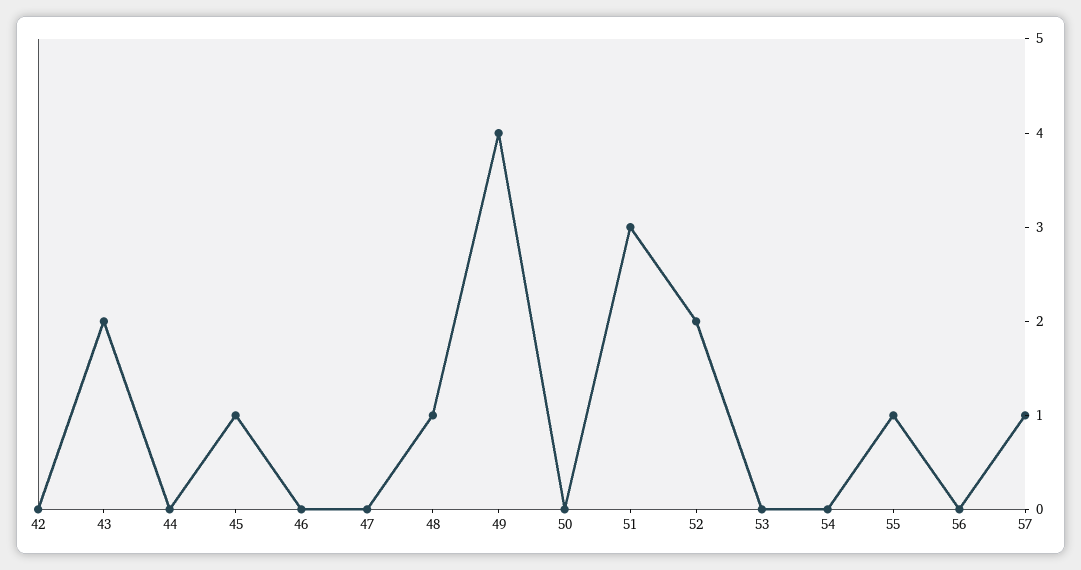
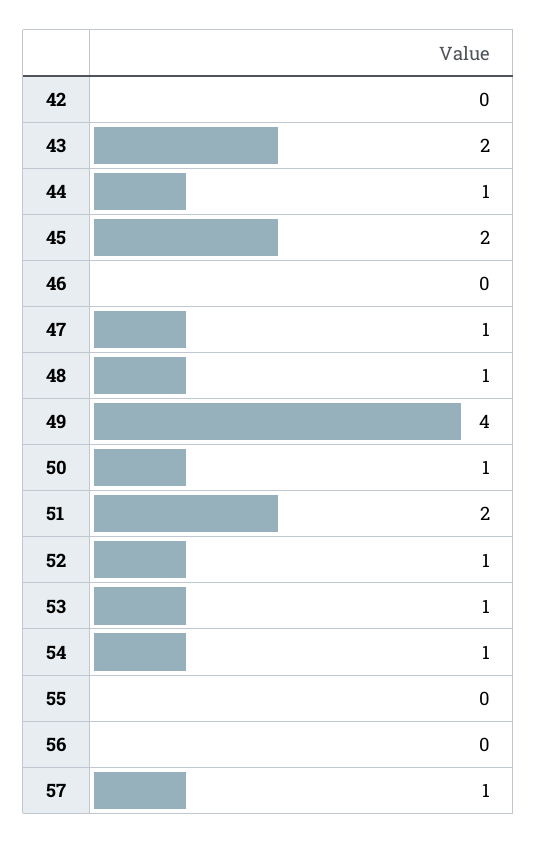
  {
    "42": 0,
    "43": 2,
-   "44": 0,
+   "44": 1,
-   "45": 1,
+   "45": 2,
    "46": 0,
-   "47": 0,
+   "47": 1,
    "48": 1,
    "49": 4,
-   "50": 0,
+   "50": 1,
-   "51": 3,
+   "51": 2,
-   "52": 2,
+   "52": 1,
-   "53": 0,
+   "53": 1,
-   "54": 0,
+   "54": 1,
-   "55": 1,
+   "55": 0,
    "56": 0,
    "57": 1
  }

